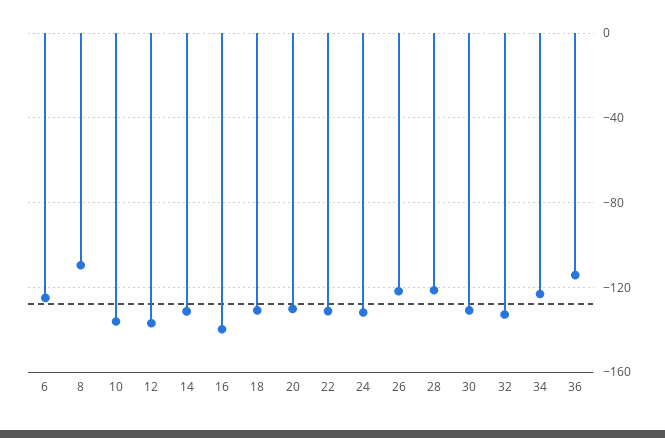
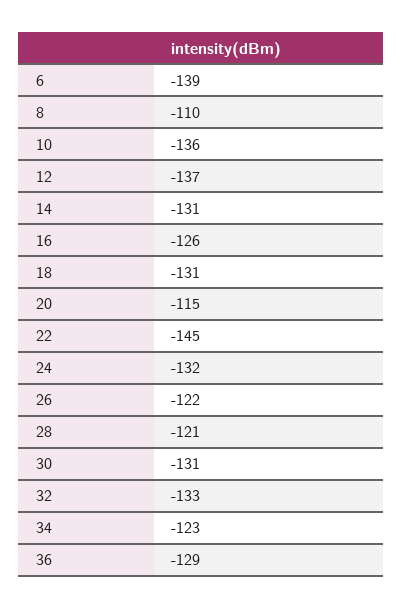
  {
-   "6": -125,
+   "6": -139,
    "8": -110,
    "10": -136,
    "12": -137,
    "14": -131,
-   "16": -140,
+   "16": -126,
    "18": -131,
-   "20": -130,
+   "20": -115,
-   "22": -130,
+   "22": -145,
    "24": -132,
    "26": -122,
    "28": -121,
    "30": -131,
    "32": -133,
    "34": -123,
-   "36": -115
+   "36": -129
  }

